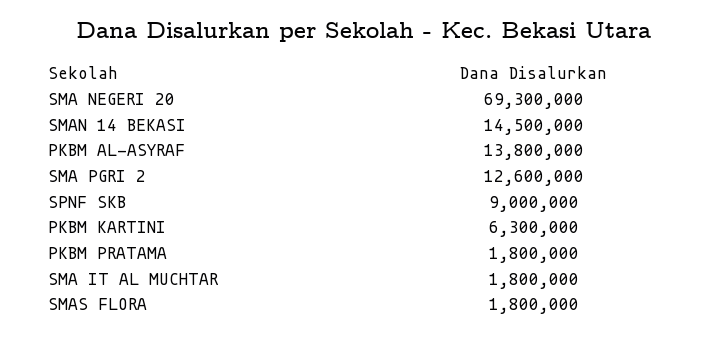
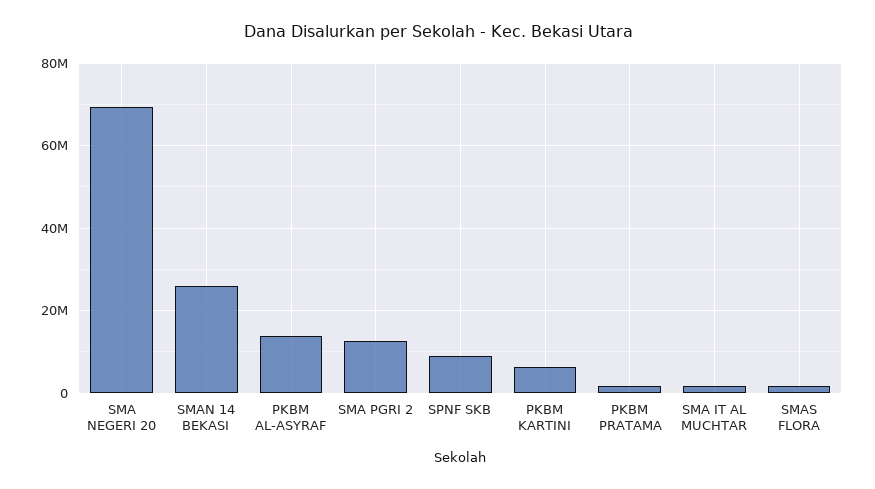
  {
    "SMA NEGERI 20": 69300000,
-   "SMAN 14 BEKASI": 14500000,
+   "SMAN 14 BEKASI": 26000000,
    "PKBM AL-ASYRAF": 13800000,
    "SMA PGRI 2": 12600000,
    "SPNF SKB": 9000000,
    "PKBM KARTINI": 6300000,
    "PKBM PRATAMA": 1800000,
    "SMA IT AL MUCHTAR": 1800000,
    "SMAS FLORA": 1800000
  }

